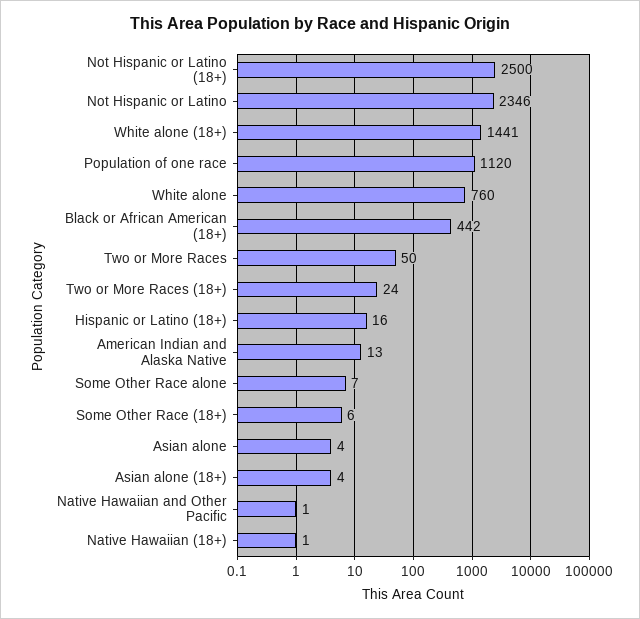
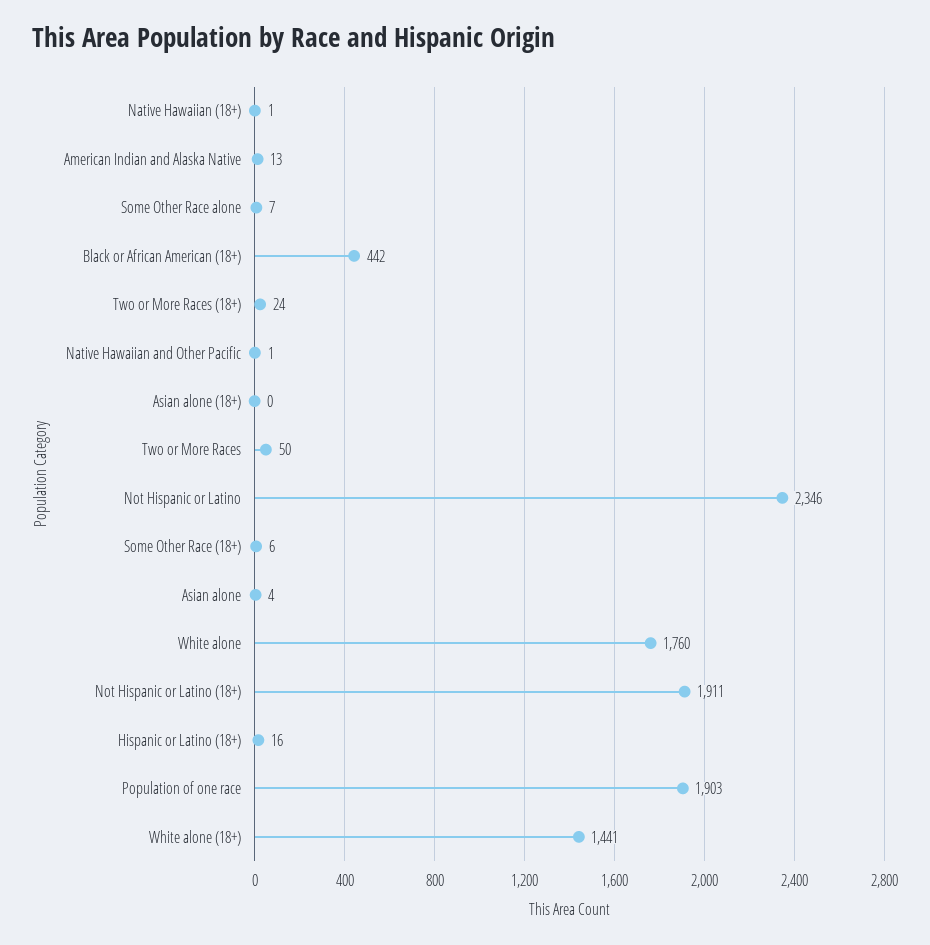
  {
-   "Not Hispanic or Latino (18+)": 2500,
+   "Not Hispanic or Latino (18+)": 1911,
    "Not Hispanic or Latino": 2346,
    "White alone (18+)": 1441,
-   "Population of one race": 1120,
+   "Population of one race": 1903,
-   "White alone": 760,
+   "White alone": 1760,
    "Black or African American (18+)": 442,
    "Two or More Races": 50,
    "Two or More Races (18+)": 24,
    "Hispanic or Latino (18+)": 16,
    "American Indian and Alaska Native": 13,
    "Some Other Race alone": 7,
    "Some Other Race (18+)": 6,
    "Asian alone": 4,
-   "Asian alone (18+)": 4,
+   "Asian alone (18+)": 0,
    "Native Hawaiian and Other Pacific": 1,
    "Native Hawaiian (18+)": 1
  }

